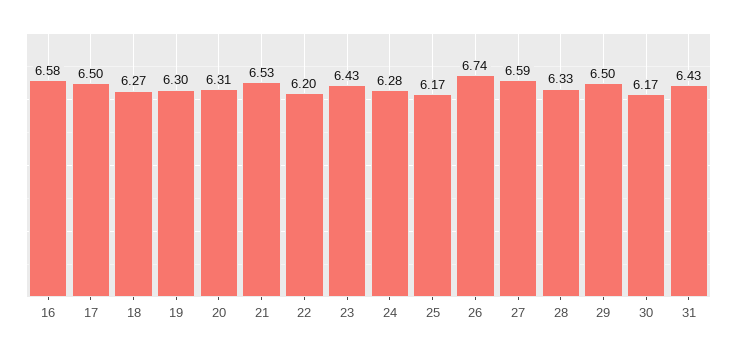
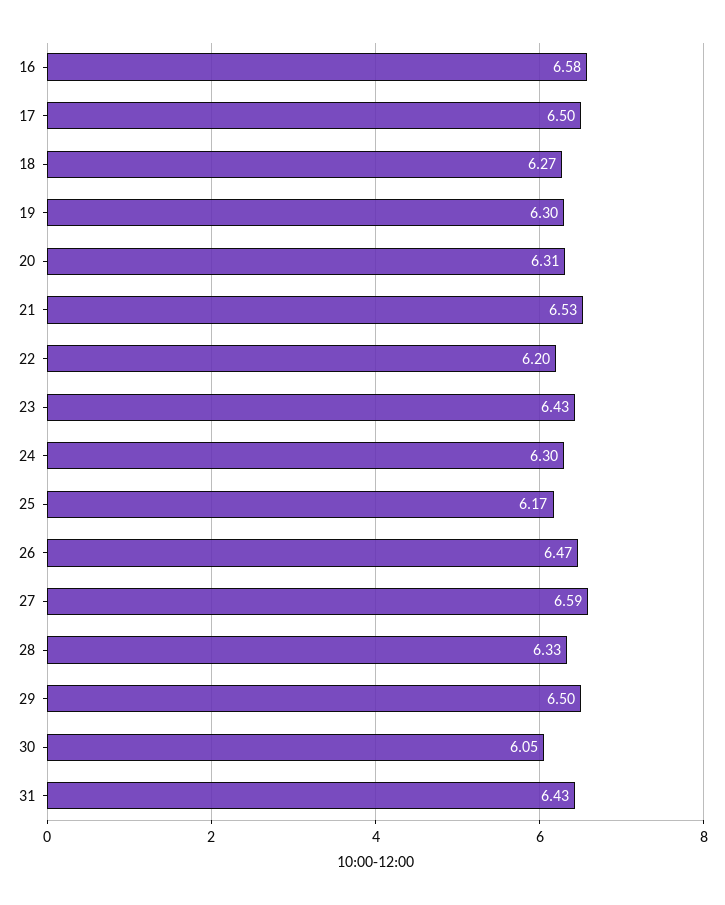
  {
    "16": 6.58,
    "17": 6.5,
    "18": 6.27,
    "19": 6.3,
    "20": 6.31,
    "21": 6.53,
    "22": 6.2,
    "23": 6.43,
-   "24": 6.28,
+   "24": 6.3,
    "25": 6.17,
-   "26": 6.74,
+   "26": 6.47,
    "27": 6.59,
    "28": 6.33,
    "29": 6.5,
-   "30": 6.17,
+   "30": 6.05,
    "31": 6.43
  }

